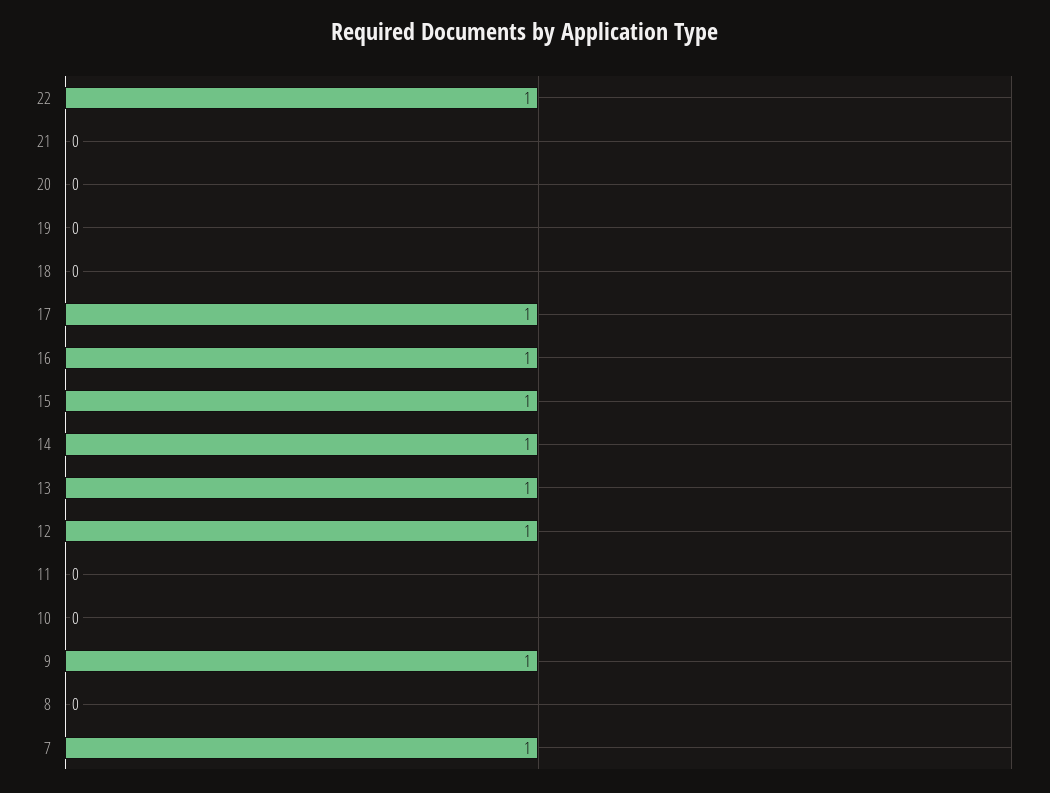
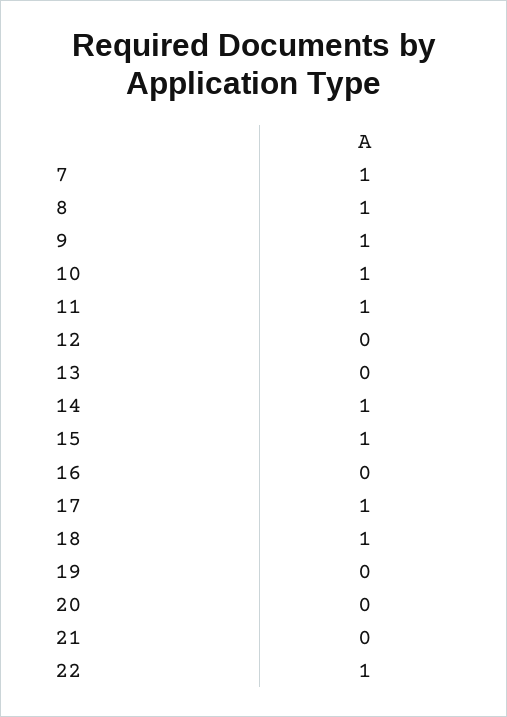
  {
    "22": 1,
    "21": 0,
    "20": 0,
    "19": 0,
-   "18": 0,
+   "18": 1,
    "17": 1,
-   "16": 1,
+   "16": 0,
    "15": 1,
    "14": 1,
-   "13": 1,
+   "13": 0,
-   "12": 1,
+   "12": 0,
-   "11": 0,
+   "11": 1,
-   "10": 0,
+   "10": 1,
    "9": 1,
-   "8": 0,
+   "8": 1,
    "7": 1
  }

